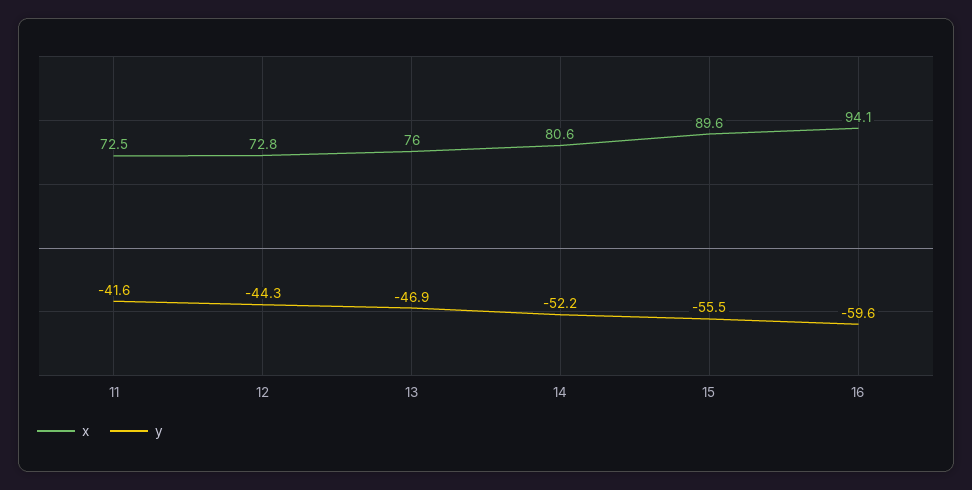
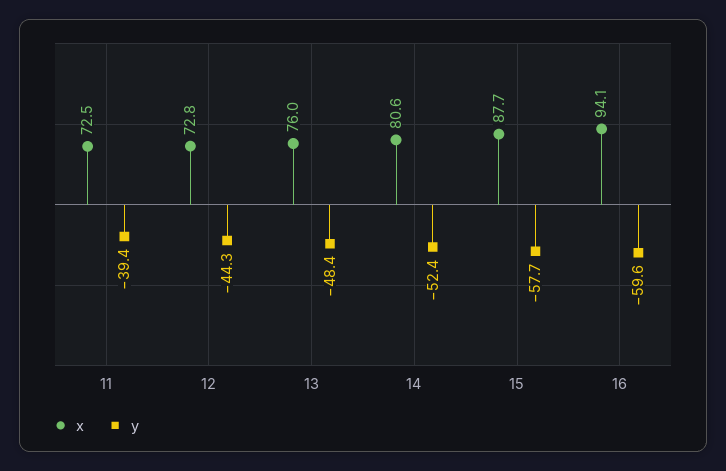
  {
    "x": {
      "11": 72.5,
      "12": 72.8,
      "13": 76,
      "14": 80.6,
-     "15": 89.6,
+     "15": 87.7,
      "16": 94.1
    },
    "y": {
-     "11": -41.6,
+     "11": -39.4,
      "12": -44.3,
-     "13": -46.9,
+     "13": -48.4,
-     "14": -52.2,
+     "14": -52.4,
-     "15": -55.5,
+     "15": -57.7,
      "16": -59.6
    }
  }

